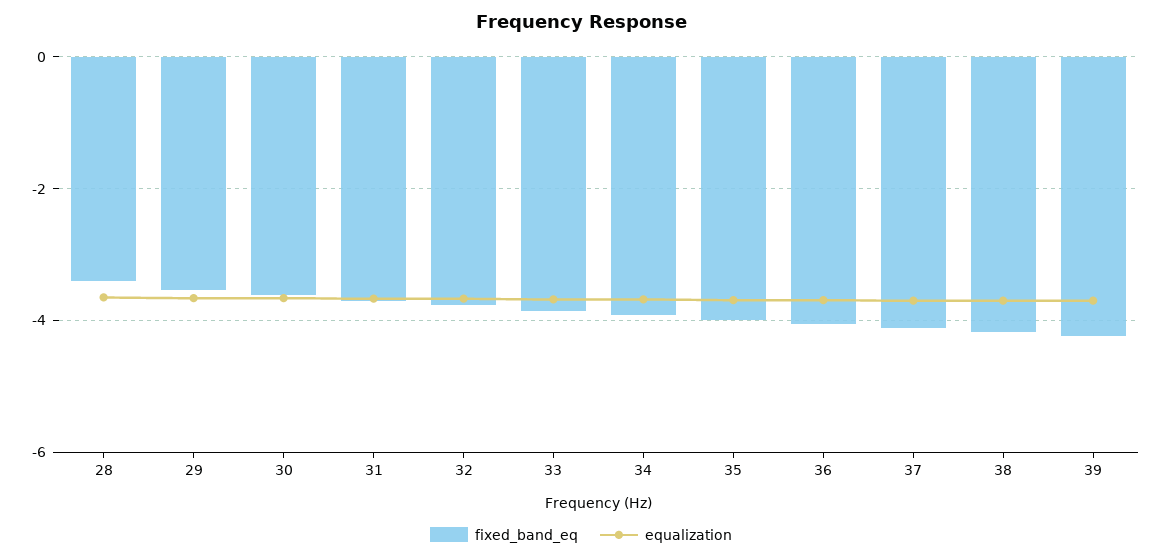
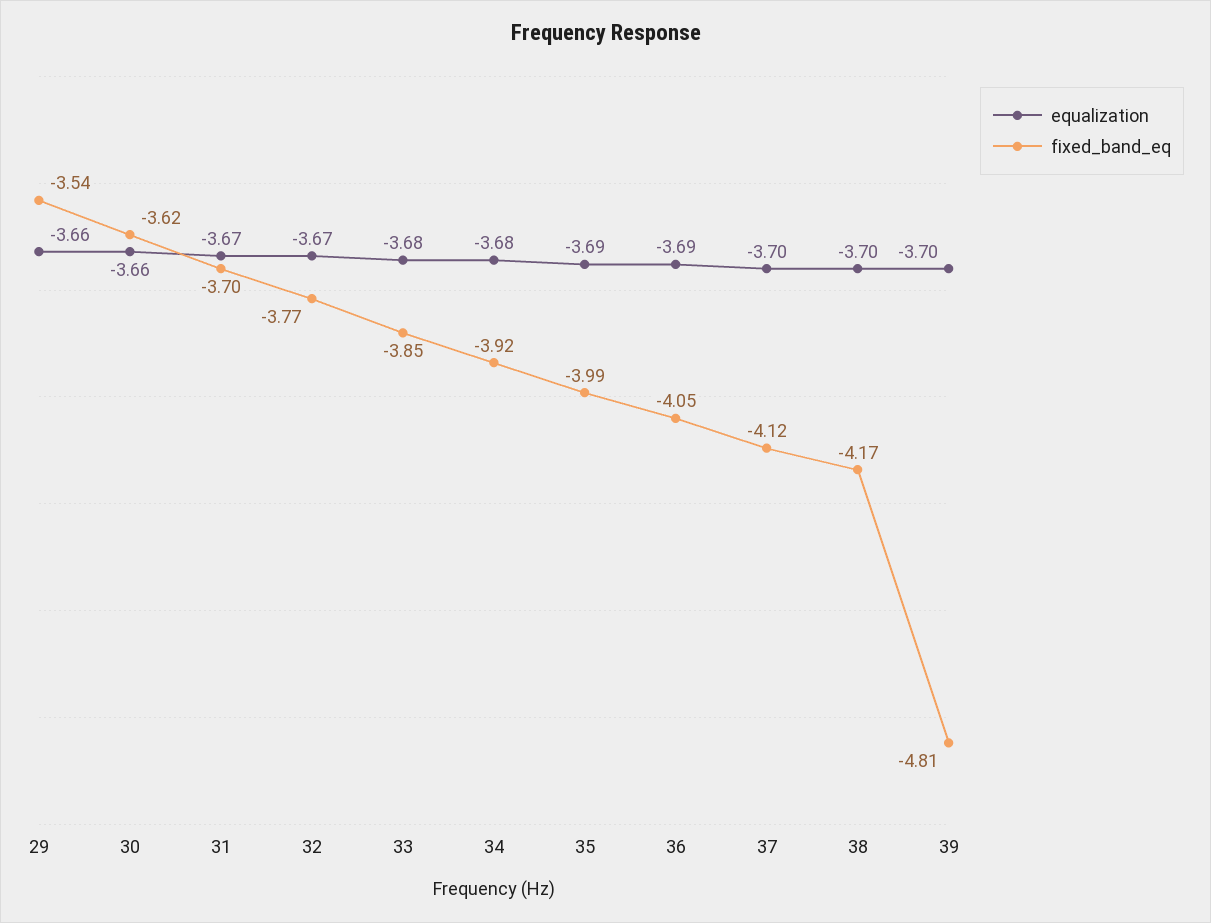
  {
    "fixed_band_eq": {
-     "28": -3.4,
      "29": -3.54,
      "30": -3.62,
      "31": -3.7,
      "32": -3.77,
      "33": -3.85,
      "34": -3.92,
      "35": -3.99,
      "36": -4.05,
      "37": -4.12,
      "38": -4.17,
-     "39": -4.2
+     "39": -4.81
    },
    "equalization": {
-     "28": -3.6,
      "29": -3.66,
      "30": -3.66,
      "31": -3.67,
      "32": -3.67,
      "33": -3.68,
      "34": -3.68,
      "35": -3.69,
      "36": -3.69,
      "37": -3.7,
      "38": -3.7,
      "39": -3.7
    }
  }

